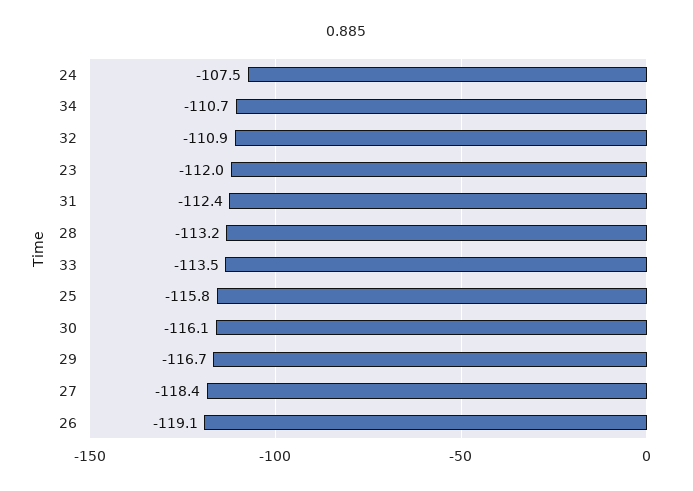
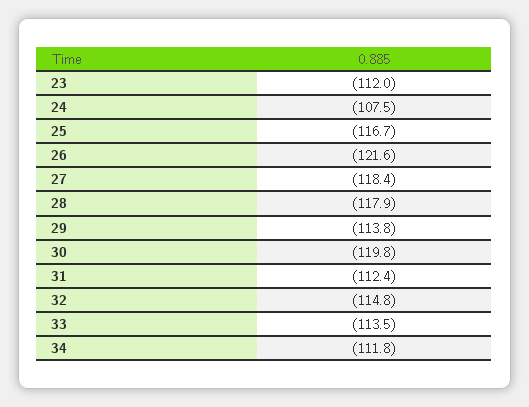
  {
    "24": -107.5,
-   "34": -110.7,
+   "34": -111.8,
-   "32": -110.9,
+   "32": -114.8,
    "23": -112,
    "31": -112.4,
-   "28": -113.2,
+   "28": -117.9,
    "33": -113.5,
-   "25": -115.8,
+   "25": -116.7,
-   "30": -116.1,
+   "30": -119.8,
-   "29": -116.7,
+   "29": -113.8,
    "27": -118.4,
-   "26": -119.1
+   "26": -121.6
  }

